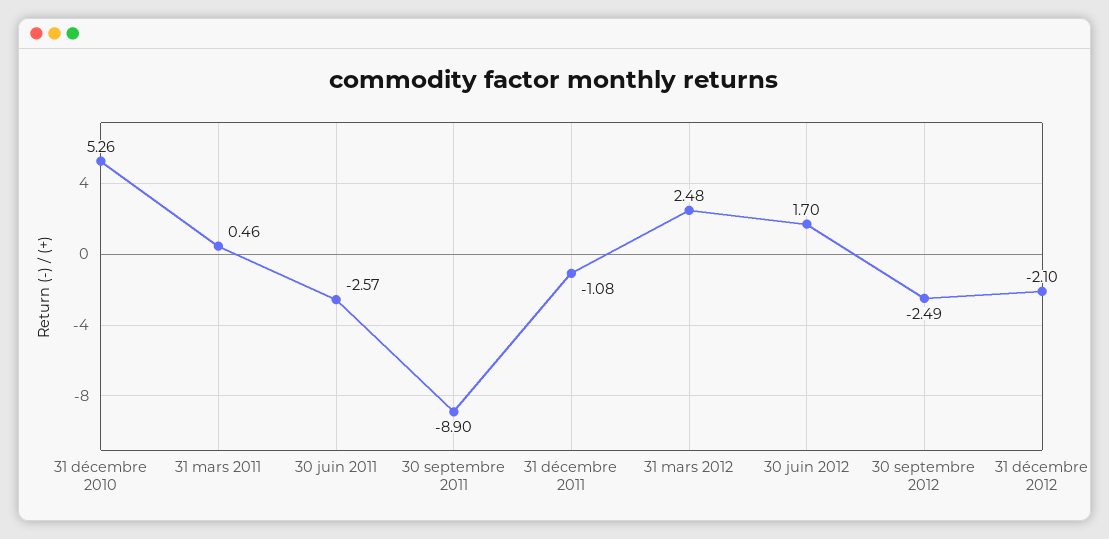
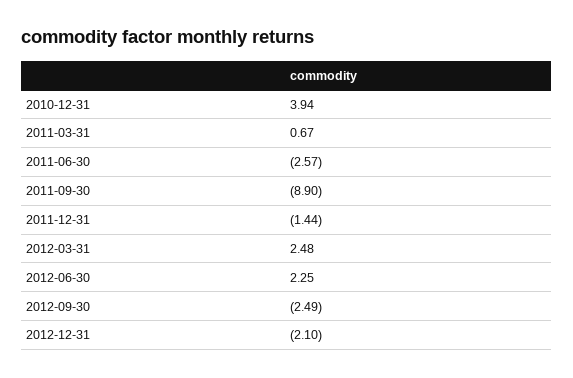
  {
-   "31 décembre 2010": 5.26,
+   "31 décembre 2010": 3.94,
-   "31 mars 2011": 0.46,
+   "31 mars 2011": 0.67,
    "30 juin 2011": -2.57,
    "30 septembre 2011": -8.9,
-   "31 décembre 2011": -1.08,
+   "31 décembre 2011": -1.44,
    "31 mars 2012": 2.48,
-   "30 juin 2012": 1.7,
+   "30 juin 2012": 2.25,
    "30 septembre 2012": -2.49,
    "31 décembre 2012": -2.1
  }

